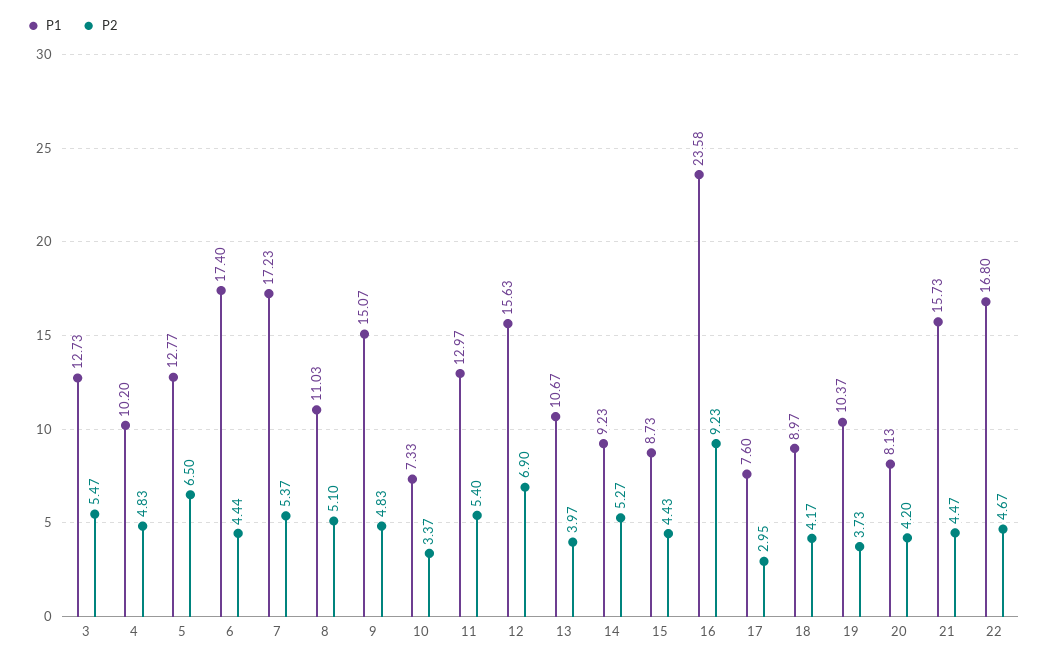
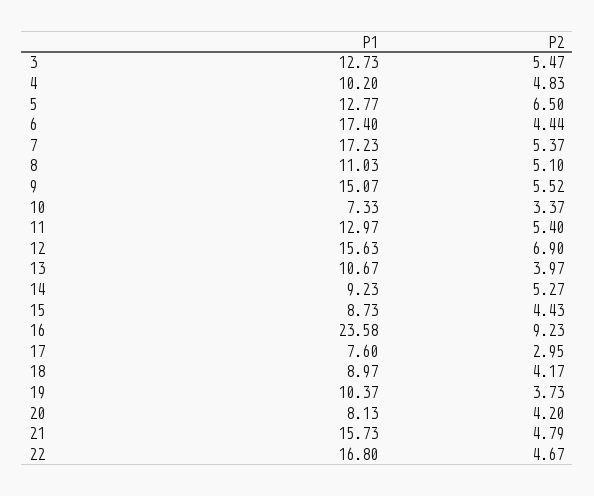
  {
    "P1": {
      "3": 12.73,
      "4": 10.2,
      "5": 12.77,
      "6": 17.4,
      "7": 17.23,
      "8": 11.03,
      "9": 15.07,
      "10": 7.33,
      "11": 12.97,
      "12": 15.63,
      "13": 10.67,
      "14": 9.23,
      "15": 8.73,
      "16": 23.58,
      "17": 7.6,
      "18": 8.97,
      "19": 10.37,
      "20": 8.13,
      "21": 15.73,
      "22": 16.8
    },
    "P2": {
      "3": 5.47,
      "4": 4.83,
      "5": 6.5,
      "6": 4.44,
      "7": 5.37,
      "8": 5.1,
-     "9": 4.83,
+     "9": 5.52,
      "10": 3.37,
      "11": 5.4,
      "12": 6.9,
      "13": 3.97,
      "14": 5.27,
      "15": 4.43,
      "16": 9.23,
      "17": 2.95,
      "18": 4.17,
      "19": 3.73,
      "20": 4.2,
-     "21": 4.47,
+     "21": 4.79,
      "22": 4.67
    }
  }

